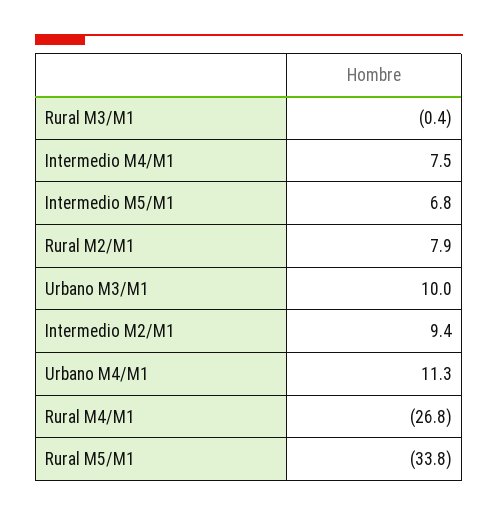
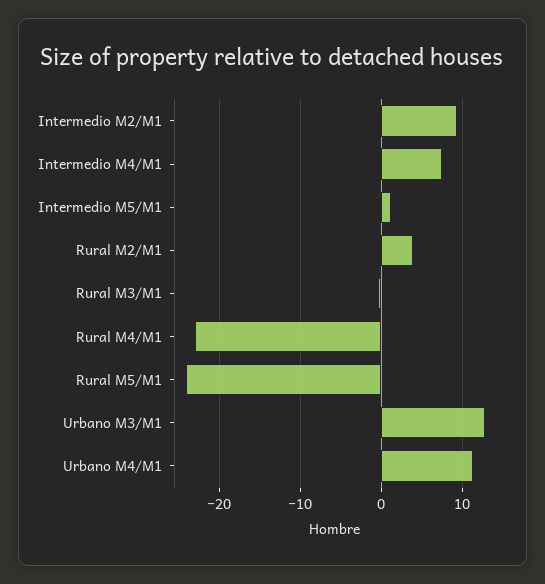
  {
    "Rural M3/M1": -0.4,
    "Intermedio M4/M1": 7.5,
-   "Intermedio M5/M1": 6.8,
+   "Intermedio M5/M1": 1,
-   "Rural M2/M1": 7.9,
+   "Rural M2/M1": 4,
-   "Urbano M3/M1": 10,
+   "Urbano M3/M1": 13,
    "Intermedio M2/M1": 9.4,
    "Urbano M4/M1": 11.3,
-   "Rural M4/M1": -26.8,
+   "Rural M4/M1": -23,
-   "Rural M5/M1": -33.8
+   "Rural M5/M1": -24
  }

